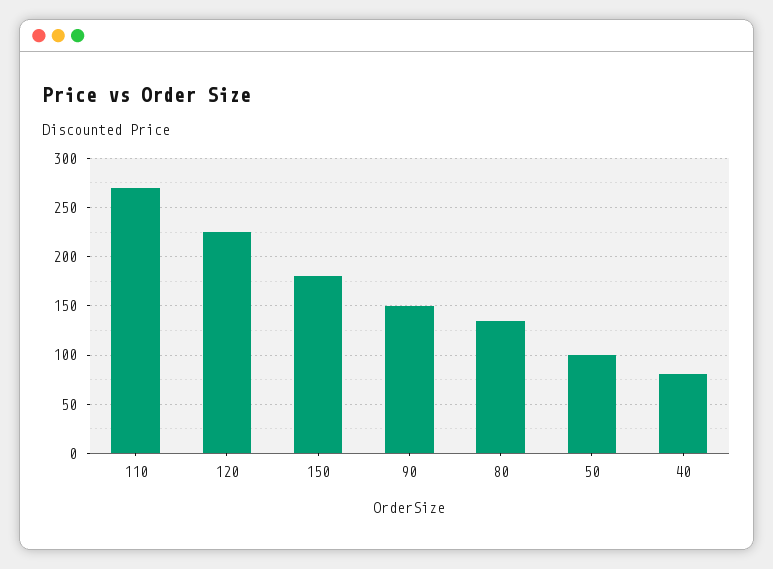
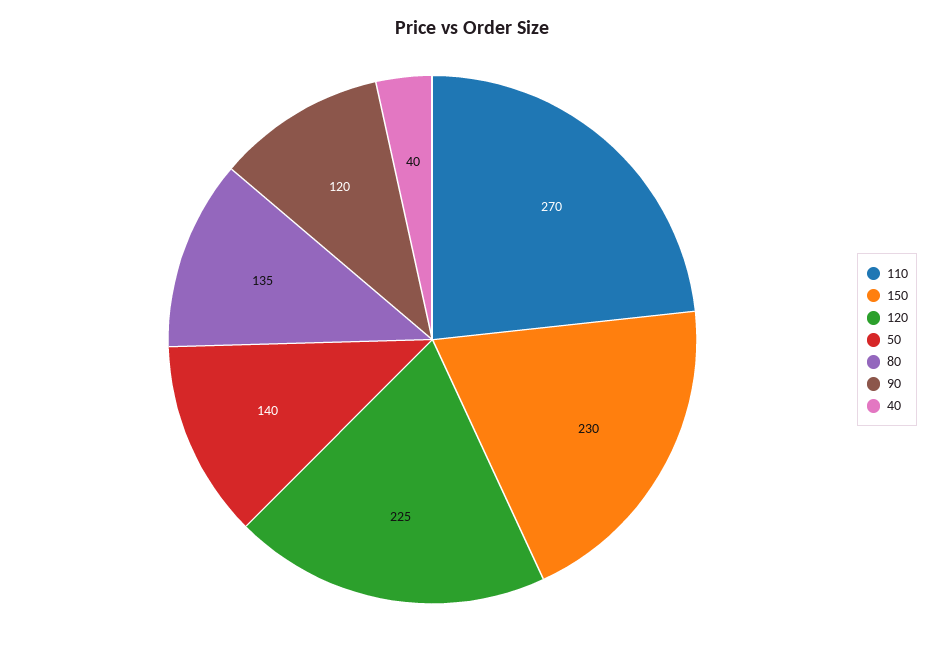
  {
    "110": 270,
    "120": 225,
-   "150": 180,
+   "150": 230,
-   "90": 150,
+   "90": 120,
    "80": 135,
-   "50": 100,
+   "50": 140,
-   "40": 80
+   "40": 40
  }

